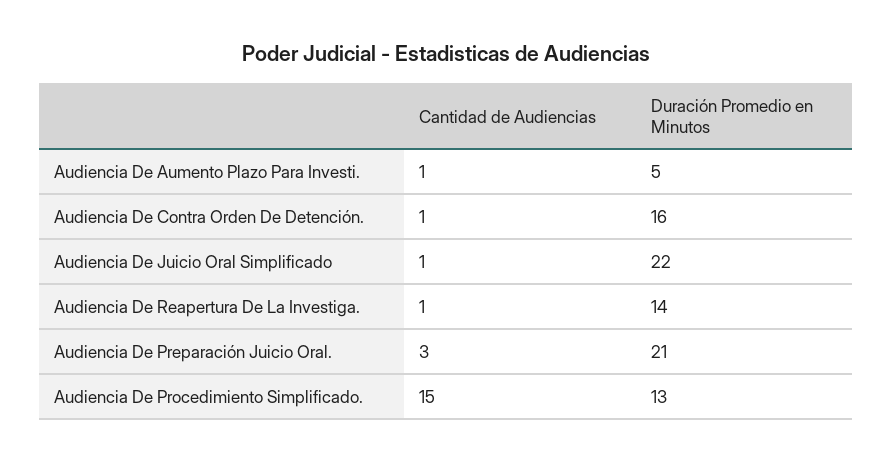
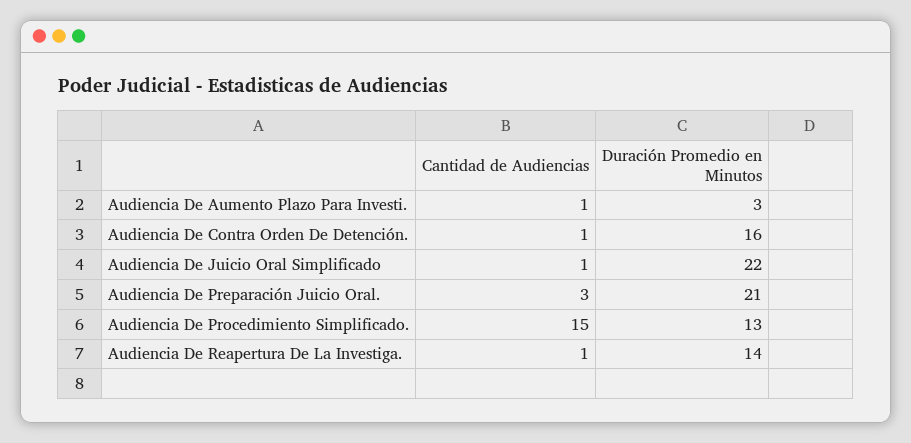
  {
    "Cantidad de Audiencias": {
      "Audiencia De Aumento Plazo Para Investi.": 1,
      "Audiencia De Contra Orden De Detención.": 1,
      "Audiencia De Juicio Oral Simplificado": 1,
      "Audiencia De Reapertura De La Investiga.": 1,
      "Audiencia De Preparación Juicio Oral.": 3,
      "Audiencia De Procedimiento Simplificado.": 15
    },
    "Duración Promedio en Minutos": {
-     "Audiencia De Aumento Plazo Para Investi.": 5,
+     "Audiencia De Aumento Plazo Para Investi.": 3,
      "Audiencia De Contra Orden De Detención.": 16,
      "Audiencia De Juicio Oral Simplificado": 22,
      "Audiencia De Reapertura De La Investiga.": 14,
      "Audiencia De Preparación Juicio Oral.": 21,
      "Audiencia De Procedimiento Simplificado.": 13
    }
  }

